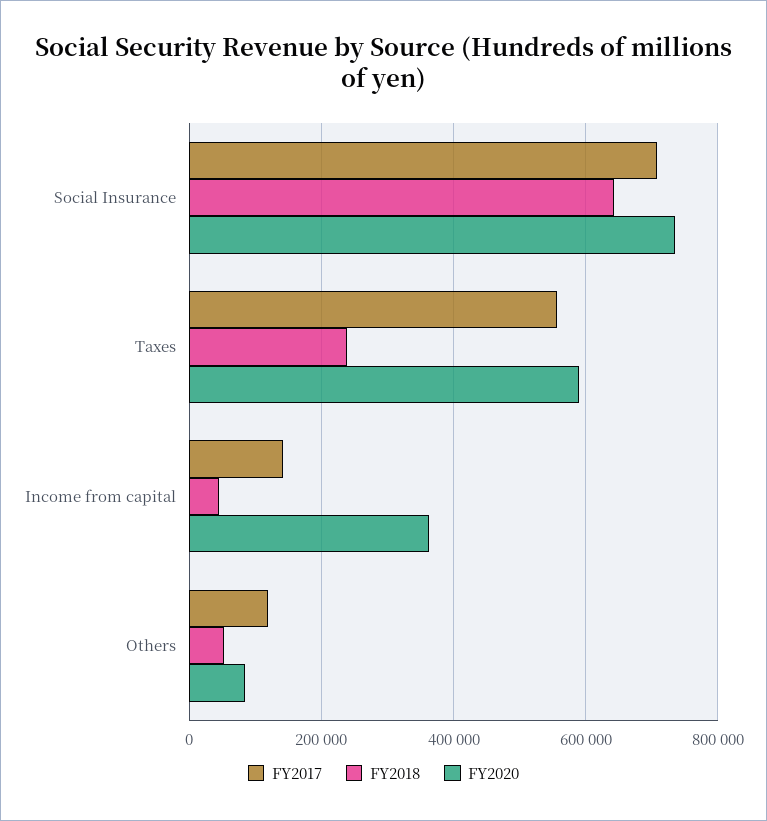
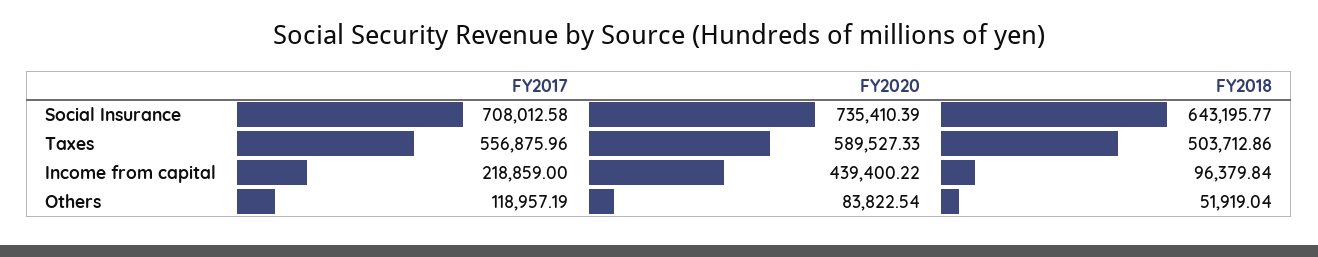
  {
    "FY2017": {
      "Social Insurance": 708012.58,
      "Taxes": 556875.96,
-     "Income from capital": 140000,
+     "Income from capital": 218859,
      "Others": 118957.19
    },
    "FY2018": {
      "Social Insurance": 643195.77,
-     "Taxes": 240000,
+     "Taxes": 503712.86,
-     "Income from capital": 40000,
+     "Income from capital": 96379.84,
      "Others": 51919.04
    },
    "FY2020": {
      "Social Insurance": 735410.39,
      "Taxes": 589527.33,
-     "Income from capital": 360000,
+     "Income from capital": 439400.22,
      "Others": 83822.54
    }
  }

